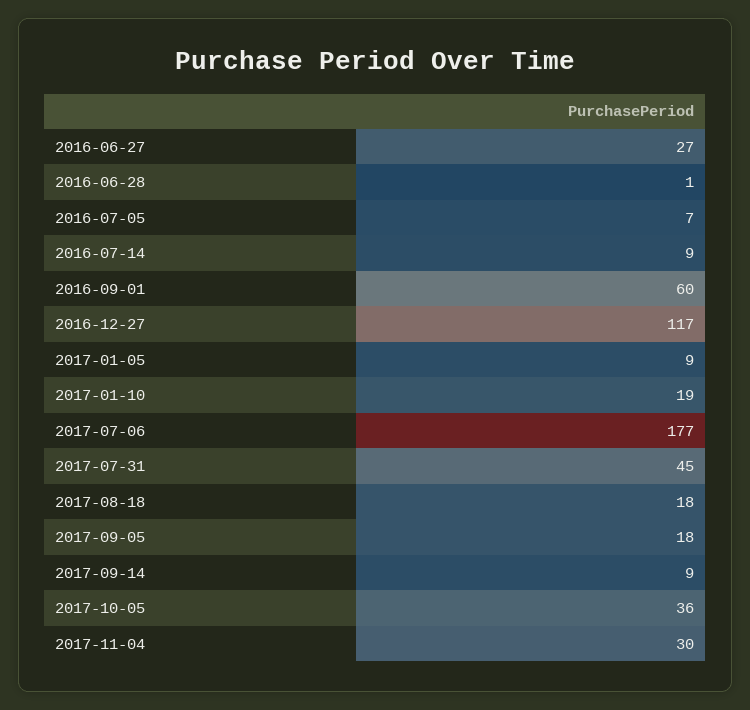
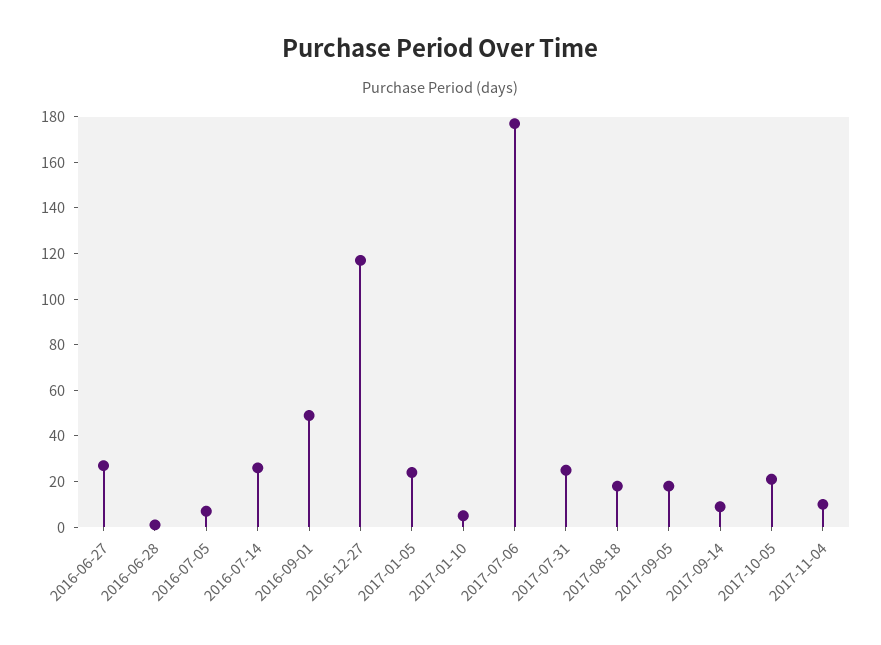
  {
    "2016-06-27": 27,
    "2016-06-28": 1,
    "2016-07-05": 7,
-   "2016-07-14": 9,
+   "2016-07-14": 25,
-   "2016-09-01": 60,
+   "2016-09-01": 50,
    "2016-12-27": 117,
-   "2017-01-05": 9,
+   "2017-01-05": 25,
-   "2017-01-10": 19,
+   "2017-01-10": 5,
    "2017-07-06": 177,
-   "2017-07-31": 45,
+   "2017-07-31": 25,
    "2017-08-18": 18,
    "2017-09-05": 18,
    "2017-09-14": 9,
-   "2017-10-05": 36,
+   "2017-10-05": 20,
-   "2017-11-04": 30
+   "2017-11-04": 10
  }

